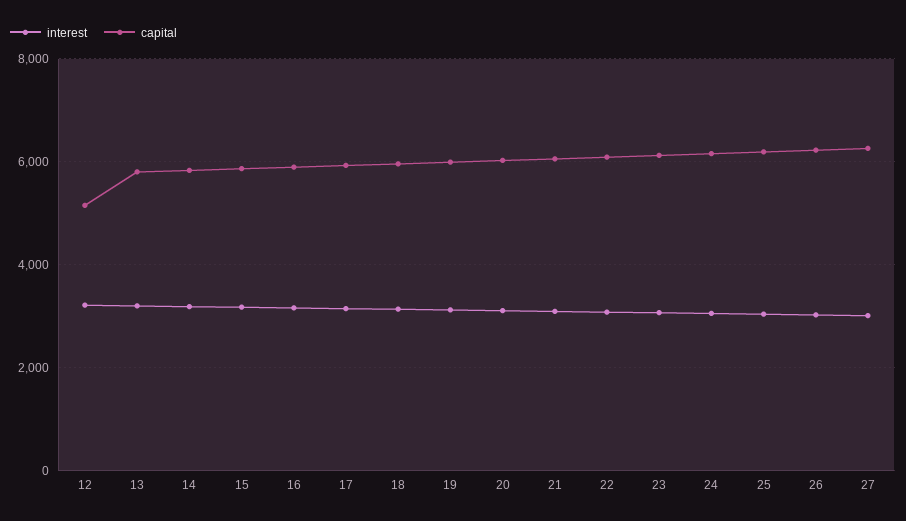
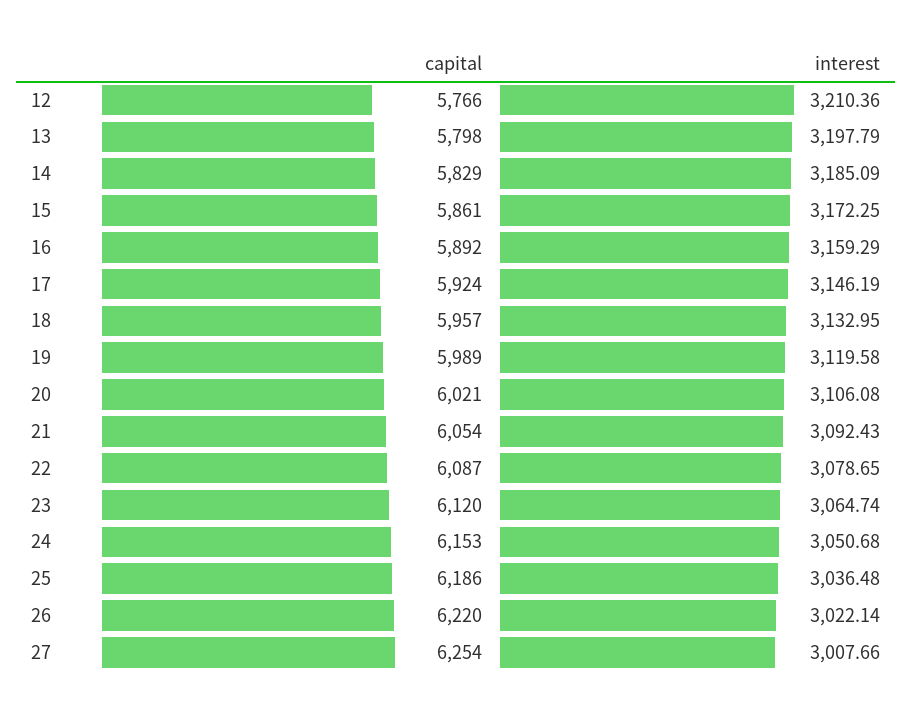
  {
    "interest": {
      "12": 3210.36,
      "13": 3197.79,
      "14": 3185.09,
      "15": 3172.25,
      "16": 3159.29,
      "17": 3146.19,
      "18": 3132.95,
      "19": 3119.58,
      "20": 3106.08,
      "21": 3092.43,
      "22": 3078.65,
      "23": 3064.74,
      "24": 3050.68,
      "25": 3036.48,
      "26": 3022.14,
      "27": 3007.66
    },
    "capital": {
-     "12": 5200,
+     "12": 5766,
      "13": 5798,
      "14": 5829,
      "15": 5861,
      "16": 5892,
      "17": 5924,
      "18": 5957,
      "19": 5989,
      "20": 6021,
      "21": 6054,
      "22": 6087,
      "23": 6120,
      "24": 6153,
      "25": 6186,
      "26": 6220,
      "27": 6254
    }
  }

